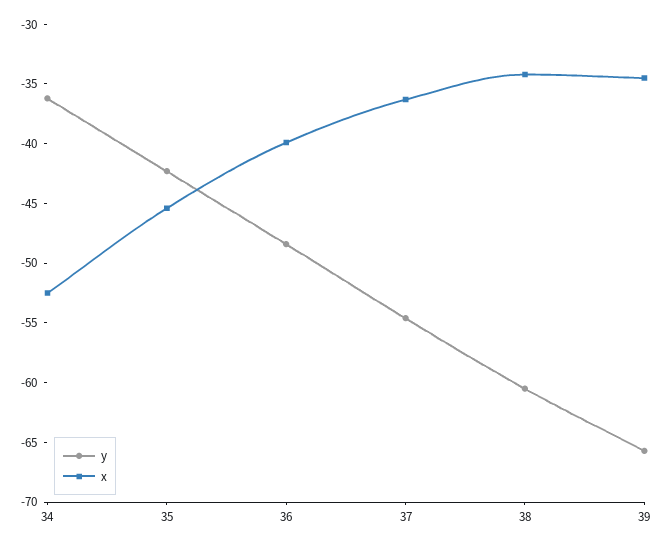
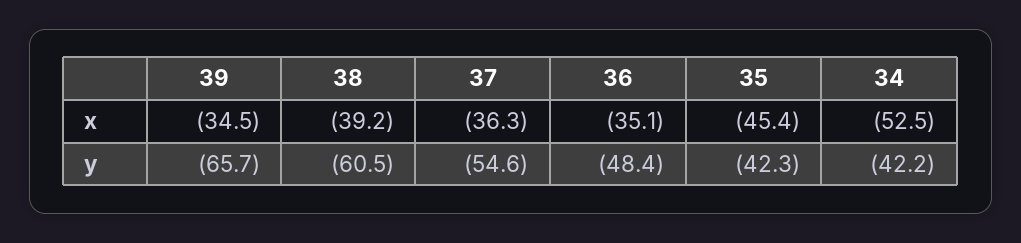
  {
    "y": {
-     "34": -36,
+     "34": -42.2,
      "35": -42.3,
      "36": -48.4,
      "37": -54.6,
      "38": -60.5,
      "39": -65.7
    },
    "x": {
      "34": -52.5,
      "35": -45.4,
-     "36": -40,
+     "36": -35.1,
      "37": -36.3,
-     "38": -34,
+     "38": -39.2,
      "39": -34.5
    }
  }

